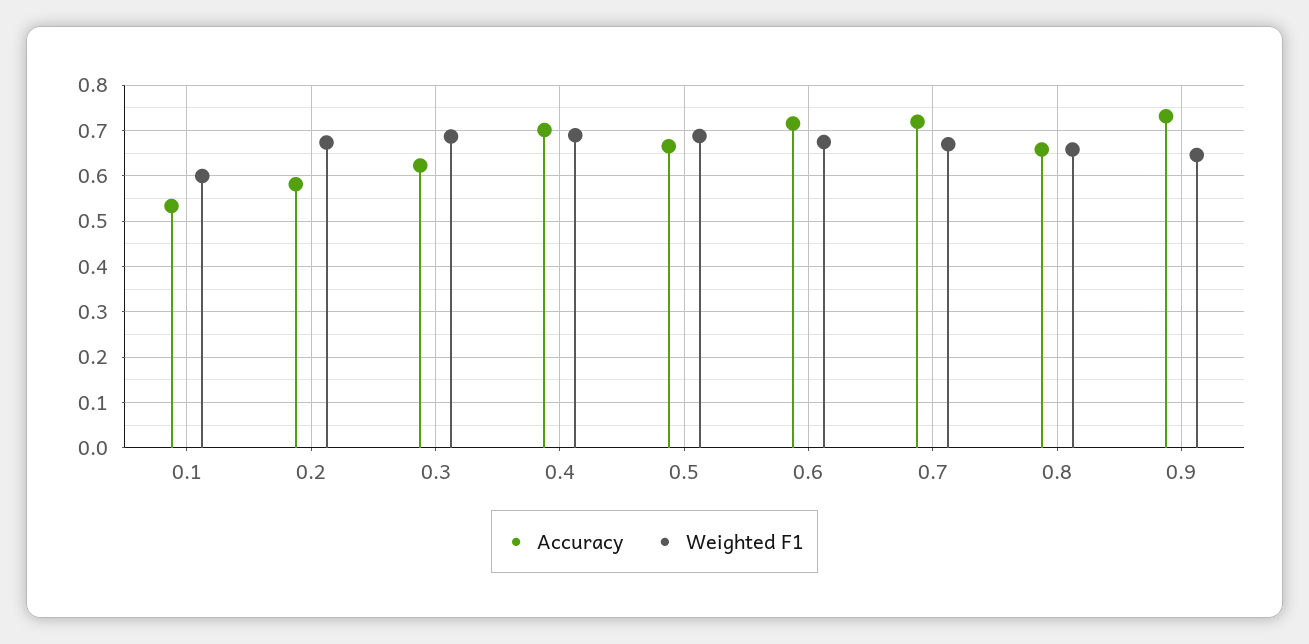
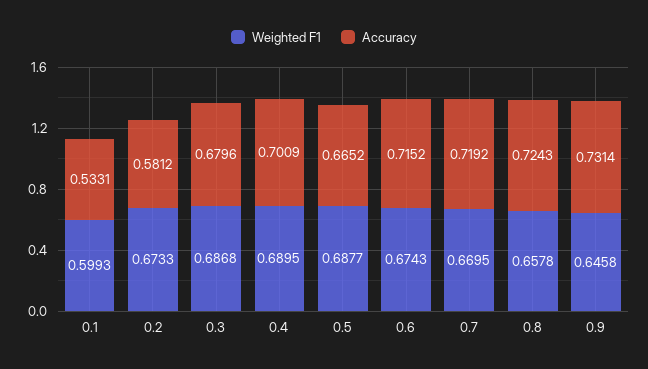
  {
    "Accuracy": {
      "0.1": 0.5331,
      "0.2": 0.5812,
-     "0.3": 0.62,
+     "0.3": 0.6796,
      "0.4": 0.7009,
      "0.5": 0.6652,
      "0.6": 0.7152,
      "0.7": 0.7192,
-     "0.8": 0.66,
+     "0.8": 0.7243,
      "0.9": 0.7314
    },
    "Weighted F1": {
      "0.1": 0.5993,
      "0.2": 0.6733,
      "0.3": 0.6868,
      "0.4": 0.6895,
      "0.5": 0.6877,
      "0.6": 0.6743,
      "0.7": 0.6695,
      "0.8": 0.6578,
      "0.9": 0.6458
    }
  }

